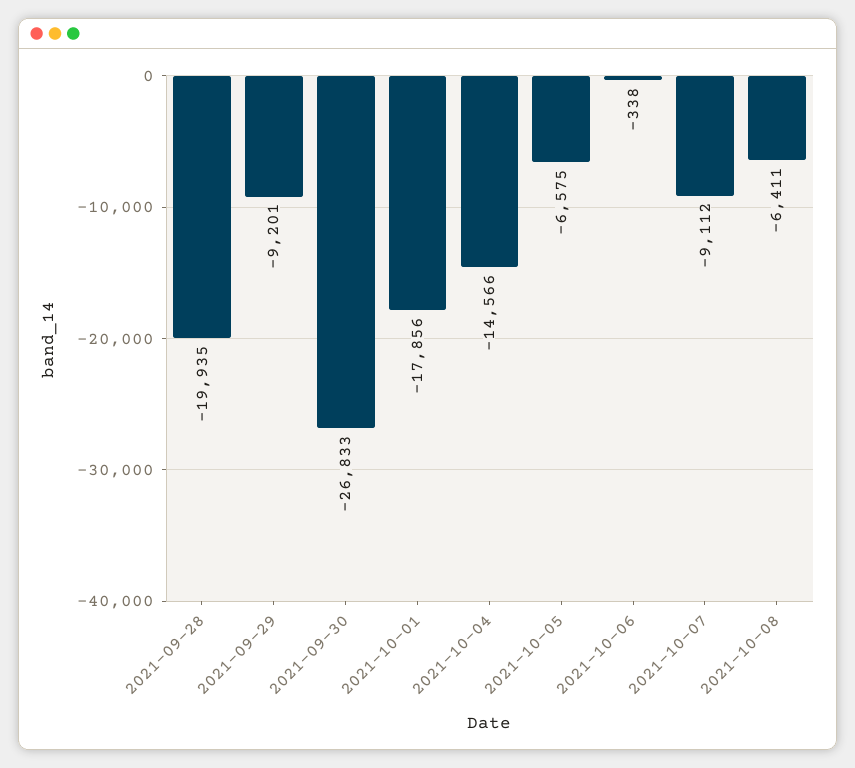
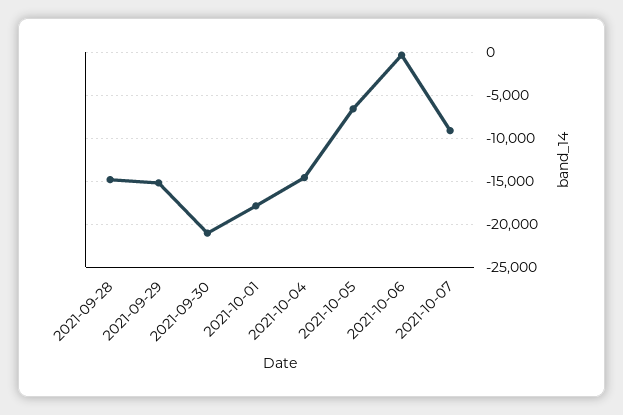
  {
-   "2021-09-28": -19935,
+   "2021-09-28": -15000,
-   "2021-09-29": -9201,
+   "2021-09-29": -15000,
-   "2021-09-30": -26833,
+   "2021-09-30": -21000,
    "2021-10-01": -17856,
    "2021-10-04": -14566,
    "2021-10-05": -6575,
    "2021-10-06": -338,
-   "2021-10-07": -9112,
+   "2021-10-07": -9112
-   "2021-10-08": -6411
  }

